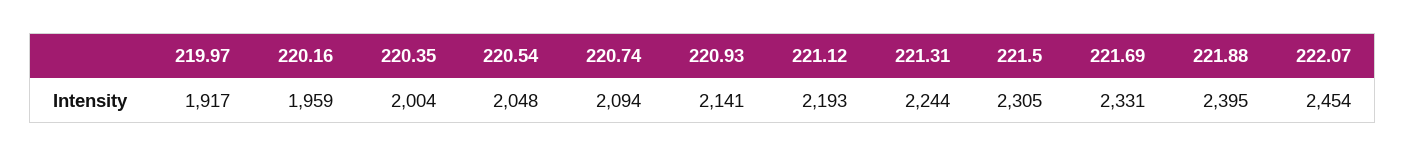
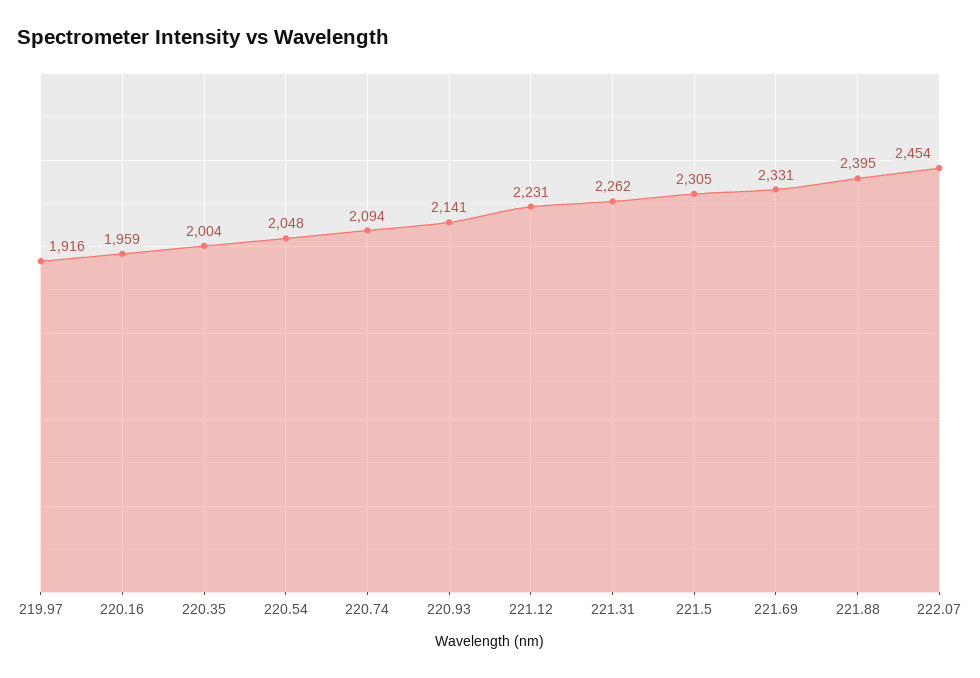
  {
-   "219.97": 1917,
+   "219.97": 1916,
    "220.16": 1959,
    "220.35": 2004,
    "220.54": 2048,
    "220.74": 2094,
    "220.93": 2141,
-   "221.12": 2193,
+   "221.12": 2231,
-   "221.31": 2244,
+   "221.31": 2262,
    "221.5": 2305,
    "221.69": 2331,
    "221.88": 2395,
    "222.07": 2454
  }

